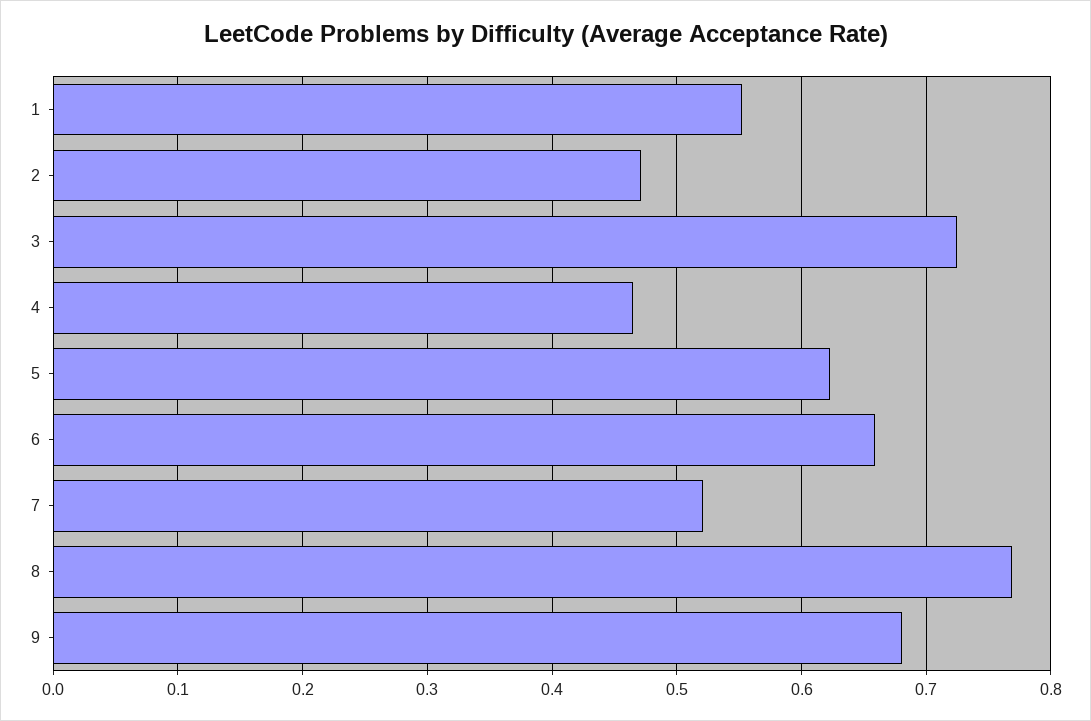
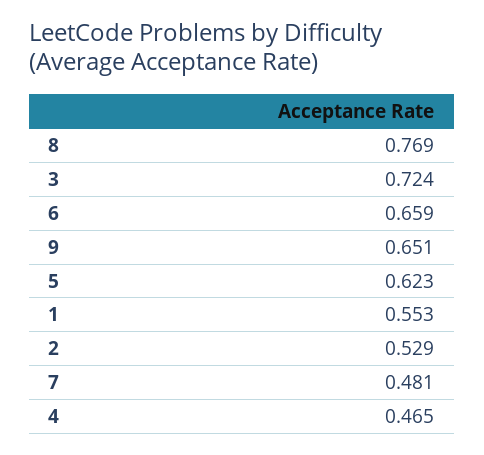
  {
    "1": 0.553,
-   "2": 0.47,
+   "2": 0.529,
    "3": 0.724,
    "4": 0.465,
    "5": 0.623,
    "6": 0.659,
-   "7": 0.52,
+   "7": 0.481,
    "8": 0.769,
-   "9": 0.68
+   "9": 0.651
  }

